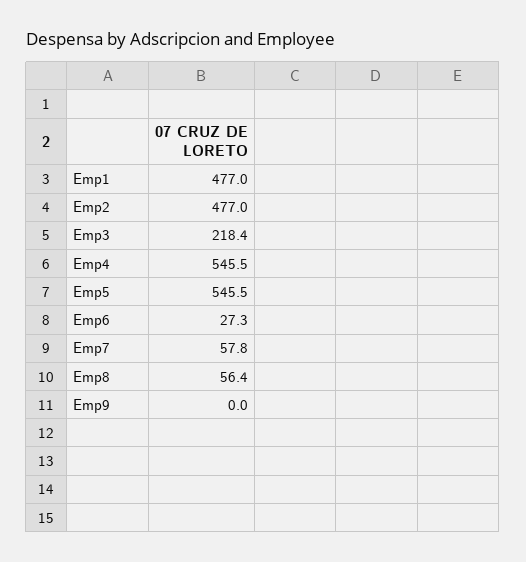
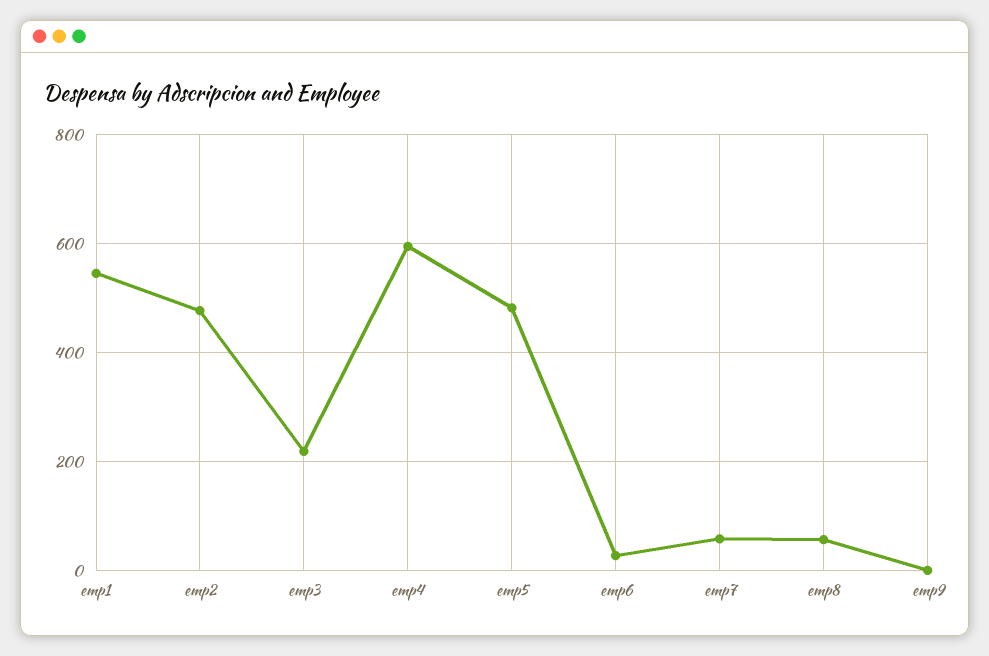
  {
-   "Emp1": 477,
+   "Emp1": 540,
    "Emp2": 477,
    "Emp3": 218.4,
-   "Emp4": 545.5,
+   "Emp4": 600,
-   "Emp5": 545.5,
+   "Emp5": 480,
    "Emp6": 27.3,
    "Emp7": 57.8,
    "Emp8": 56.4,
    "Emp9": 0
  }

